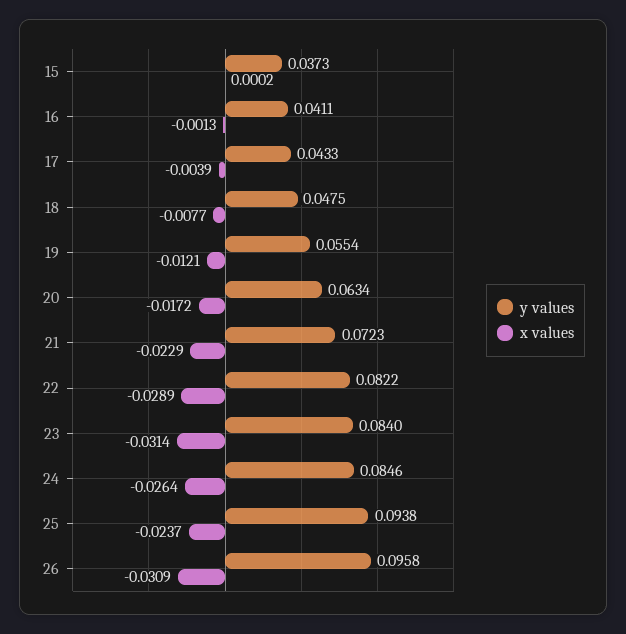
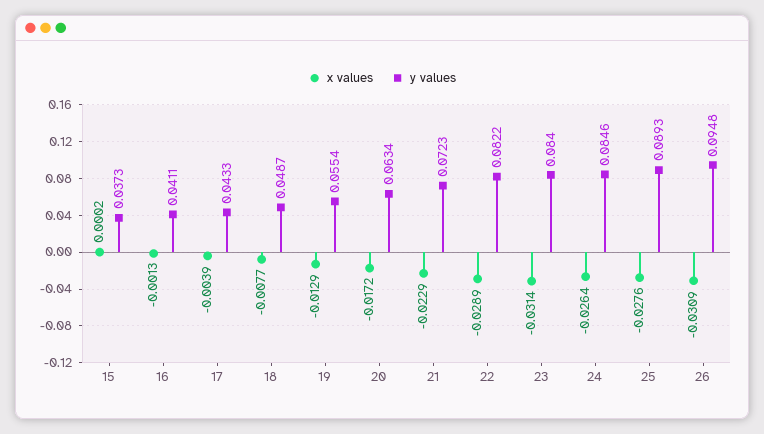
  {
    "y values": {
      "15": 0.0373,
      "16": 0.0411,
      "17": 0.0433,
-     "18": 0.0475,
+     "18": 0.0487,
      "19": 0.0554,
      "20": 0.0634,
      "21": 0.0723,
      "22": 0.0822,
      "23": 0.084,
      "24": 0.0846,
-     "25": 0.0938,
+     "25": 0.0893,
-     "26": 0.0958
+     "26": 0.0948
    },
    "x values": {
      "15": 0.0002,
      "16": -0.0013,
      "17": -0.0039,
      "18": -0.0077,
-     "19": -0.0121,
+     "19": -0.0129,
      "20": -0.0172,
      "21": -0.0229,
      "22": -0.0289,
      "23": -0.0314,
      "24": -0.0264,
-     "25": -0.0237,
+     "25": -0.0276,
      "26": -0.0309
    }
  }

